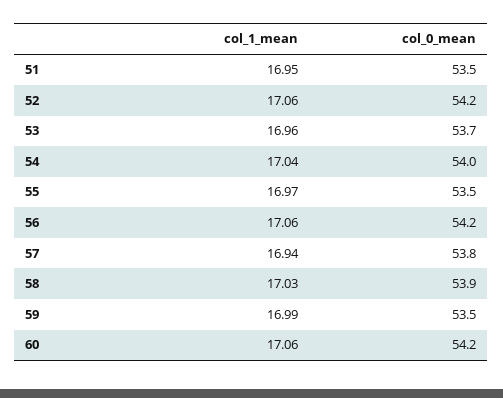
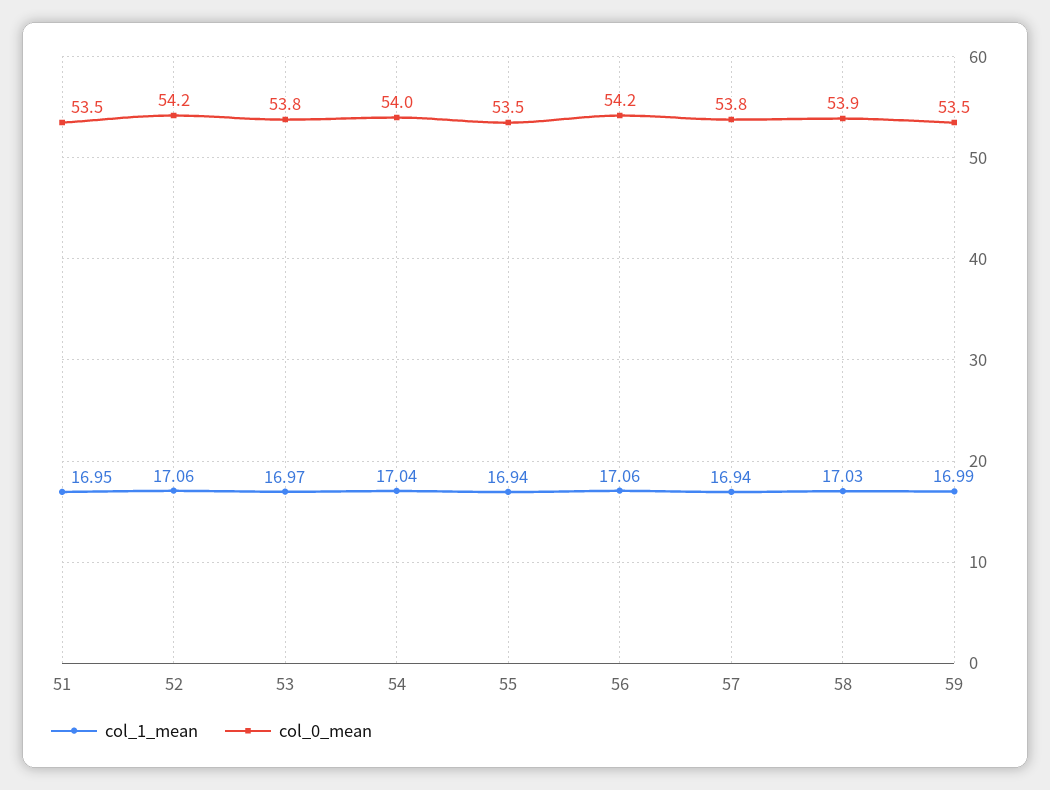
  {
    "col_1_mean": {
      "51": 16.95,
      "52": 17.06,
-     "53": 16.96,
+     "53": 16.97,
      "54": 17.04,
-     "55": 16.97,
+     "55": 16.94,
      "56": 17.06,
      "57": 16.94,
      "58": 17.03,
-     "59": 16.99,
+     "59": 16.99
-     "60": 17.06
    },
    "col_0_mean": {
      "51": 53.5,
      "52": 54.2,
-     "53": 53.7,
+     "53": 53.8,
      "54": 54,
      "55": 53.5,
      "56": 54.2,
      "57": 53.8,
      "58": 53.9,
-     "59": 53.5,
+     "59": 53.5
-     "60": 54.2
    }
  }

